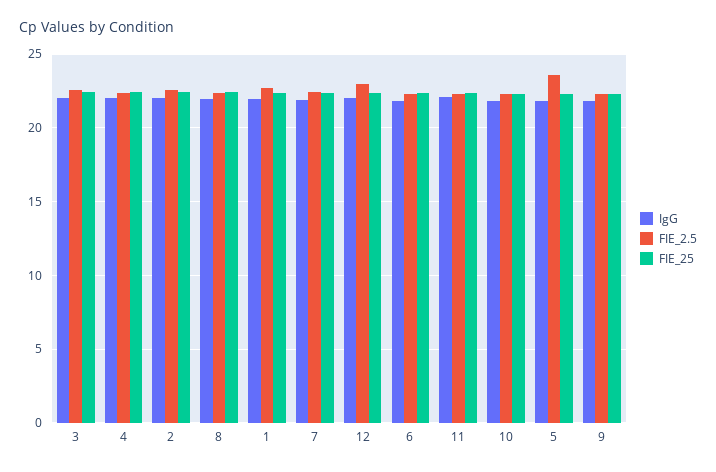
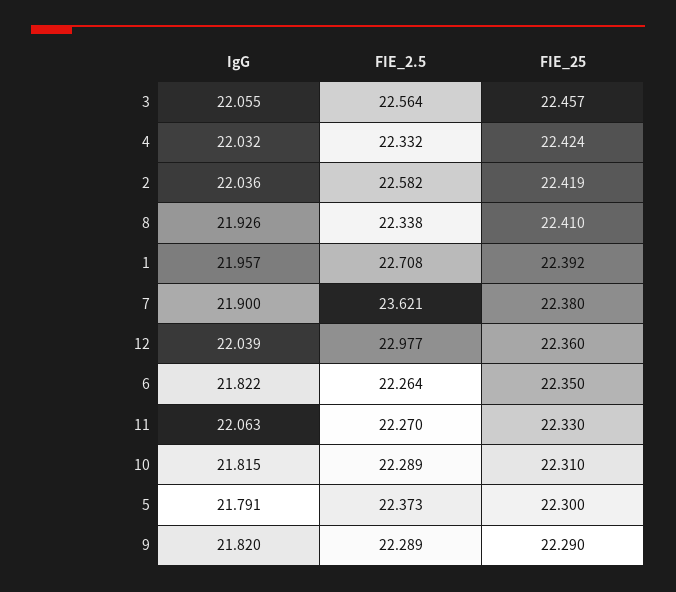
  {
    "IgG": {
      "3": 22.055,
      "4": 22.032,
      "2": 22.036,
      "8": 21.926,
      "1": 21.957,
      "7": 21.9,
      "12": 22.039,
      "6": 21.822,
      "11": 22.063,
      "10": 21.815,
      "5": 21.791,
      "9": 21.82
    },
    "FIE_2.5": {
      "3": 22.564,
      "4": 22.332,
      "2": 22.582,
      "8": 22.338,
      "1": 22.708,
-     "7": 22.5,
+     "7": 23.621,
      "12": 22.977,
      "6": 22.264,
      "11": 22.27,
      "10": 22.289,
-     "5": 23.5,
+     "5": 22.373,
      "9": 22.289
    },
    "FIE_25": {
      "3": 22.457,
      "4": 22.424,
      "2": 22.419,
      "8": 22.41,
      "1": 22.392,
      "7": 22.38,
      "12": 22.36,
      "6": 22.35,
      "11": 22.33,
      "10": 22.31,
      "5": 22.3,
      "9": 22.29
    }
  }

